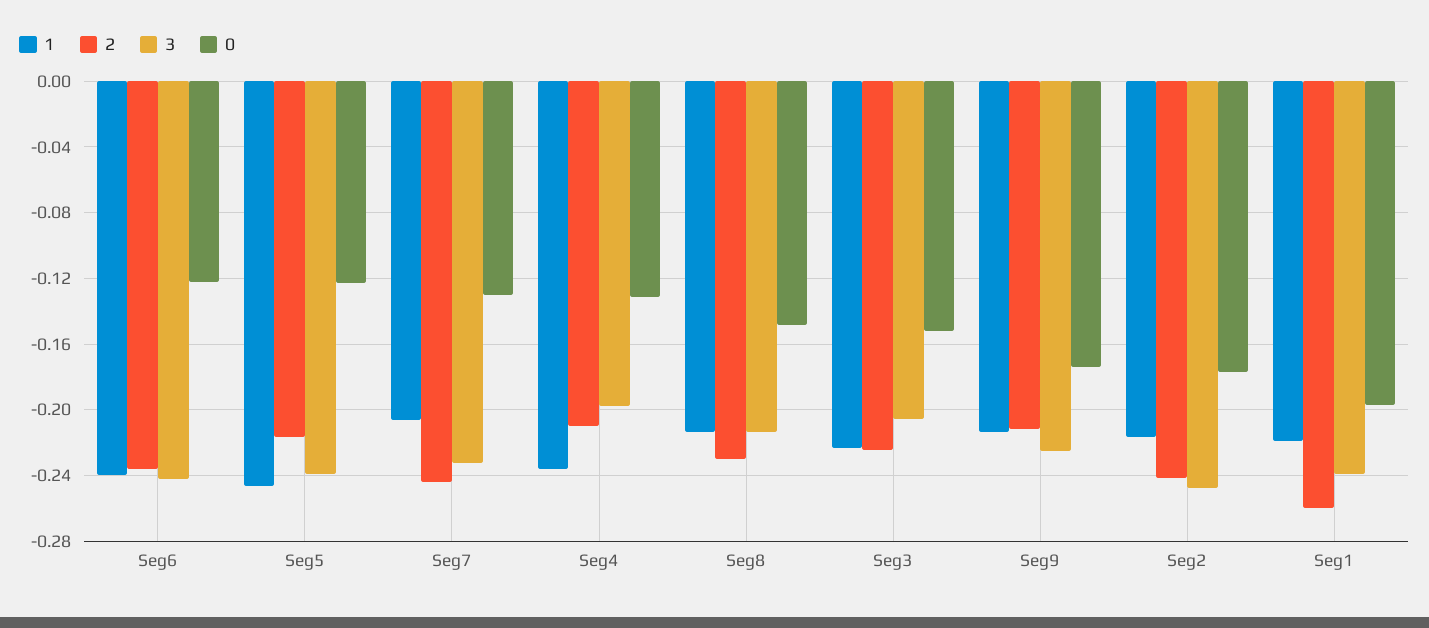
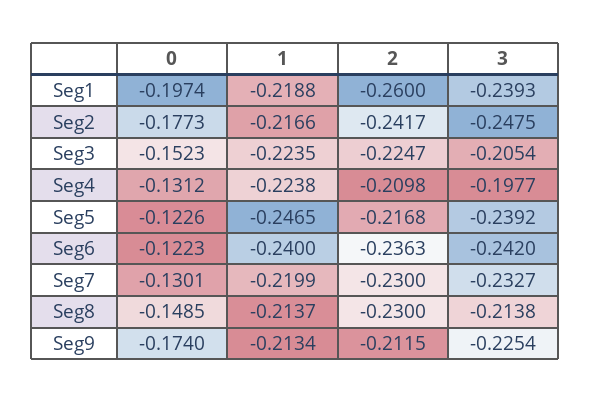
  {
    "1": {
      "Seg6": -0.24,
      "Seg5": -0.2465,
-     "Seg7": -0.205,
+     "Seg7": -0.2199,
-     "Seg4": -0.235,
+     "Seg4": -0.2238,
      "Seg8": -0.2137,
      "Seg3": -0.2235,
      "Seg9": -0.2134,
      "Seg2": -0.2166,
      "Seg1": -0.2188
    },
    "2": {
      "Seg6": -0.2363,
      "Seg5": -0.2168,
-     "Seg7": -0.245,
+     "Seg7": -0.23,
      "Seg4": -0.2098,
      "Seg8": -0.23,
      "Seg3": -0.2247,
      "Seg9": -0.2115,
      "Seg2": -0.2417,
      "Seg1": -0.26
    },
    "3": {
      "Seg6": -0.242,
      "Seg5": -0.2392,
      "Seg7": -0.2327,
      "Seg4": -0.1977,
      "Seg8": -0.2138,
      "Seg3": -0.2054,
      "Seg9": -0.2254,
      "Seg2": -0.2475,
      "Seg1": -0.2393
    },
    "0": {
      "Seg6": -0.1223,
      "Seg5": -0.1226,
      "Seg7": -0.1301,
      "Seg4": -0.1312,
      "Seg8": -0.1485,
      "Seg3": -0.1523,
      "Seg9": -0.174,
      "Seg2": -0.1773,
      "Seg1": -0.1974
    }
  }

